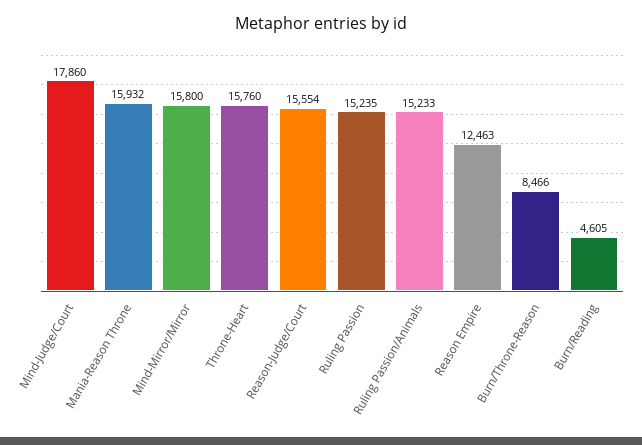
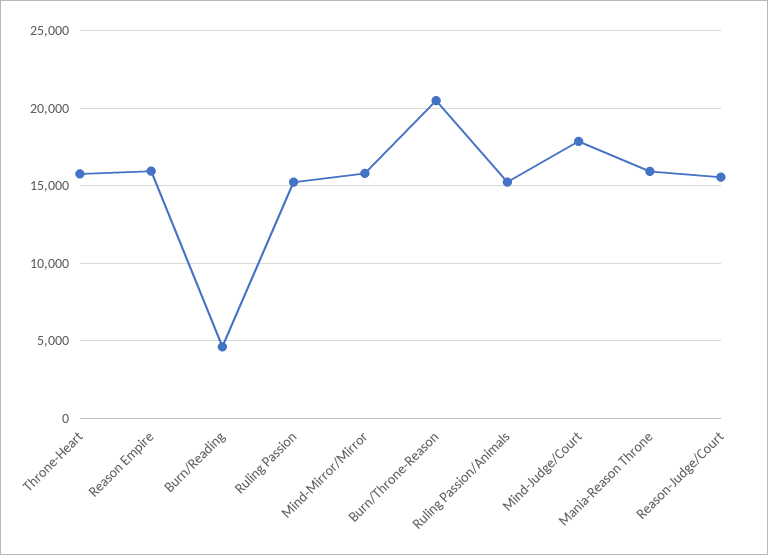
  {
    "Mind-Judge/Court": 17860,
    "Mania-Reason Throne": 15932,
    "Mind-Mirror/Mirror": 15800,
    "Throne-Heart": 15760,
    "Reason-Judge/Court": 15554,
    "Ruling Passion": 15235,
    "Ruling Passion/Animals": 15233,
-   "Reason Empire": 12463,
+   "Reason Empire": 16000,
-   "Burn/Throne-Reason": 8466,
+   "Burn/Throne-Reason": 20500,
    "Burn/Reading": 4605
  }

